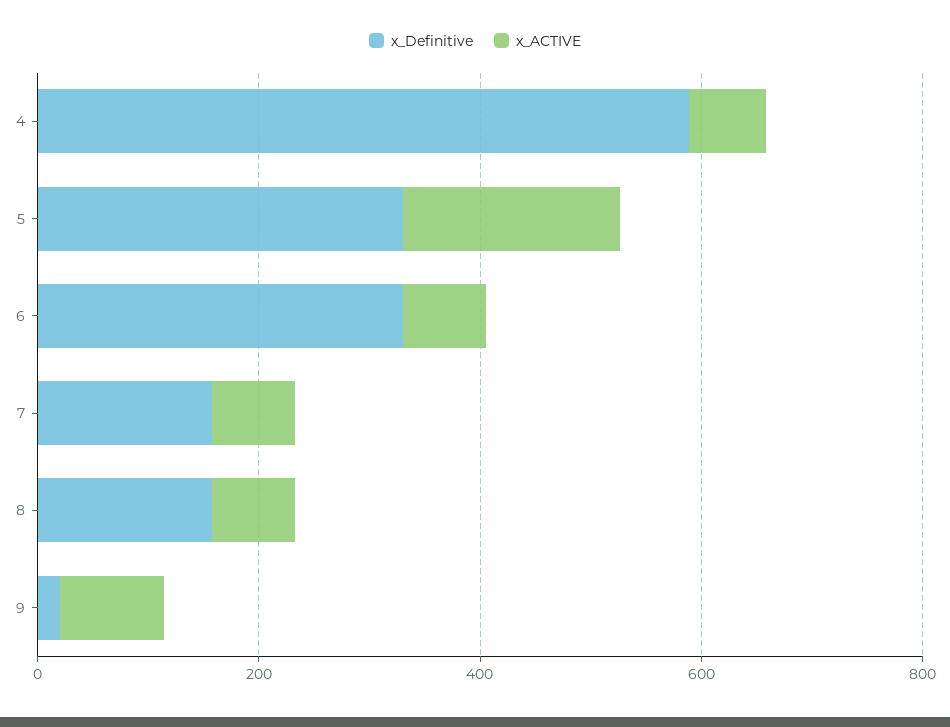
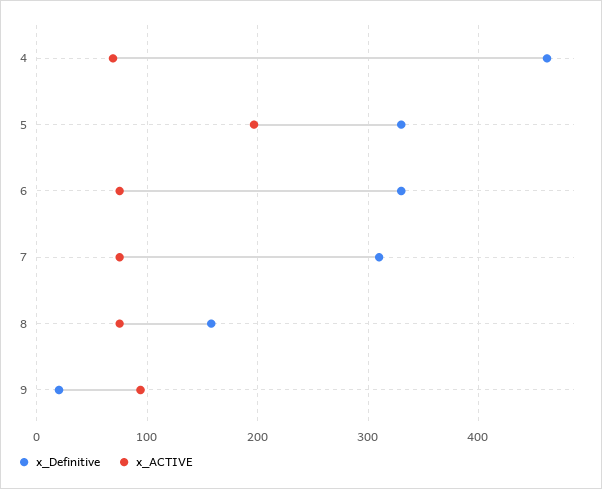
  {
    "x_Definitive": {
-     "4": 600,
+     "4": 460,
      "5": 330,
      "6": 330,
-     "7": 150,
+     "7": 310,
      "8": 160,
      "9": 20
    },
    "x_ACTIVE": {
      "4": 70,
      "5": 200,
      "6": 70,
      "7": 70,
      "8": 70,
      "9": 90
    }
  }

